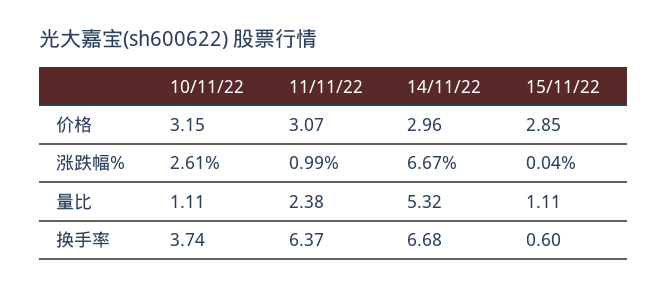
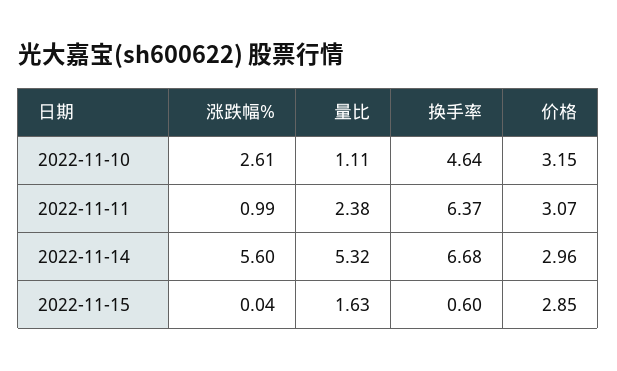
  {
    "10/11/22": {
      "价格": 3.15,
      "涨跌幅%": 2.61,
      "量比": 1.11,
-     "换手率": 3.74
+     "换手率": 4.64
    },
    "11/11/22": {
      "价格": 3.07,
      "涨跌幅%": 0.99,
      "量比": 2.38,
      "换手率": 6.37
    },
    "14/11/22": {
      "价格": 2.96,
-     "涨跌幅%": 6.67,
+     "涨跌幅%": 5.6,
      "量比": 5.32,
      "换手率": 6.68
    },
    "15/11/22": {
      "价格": 2.85,
      "涨跌幅%": 0.04,
-     "量比": 1.11,
+     "量比": 1.63,
      "换手率": 0.6
    }
  }

